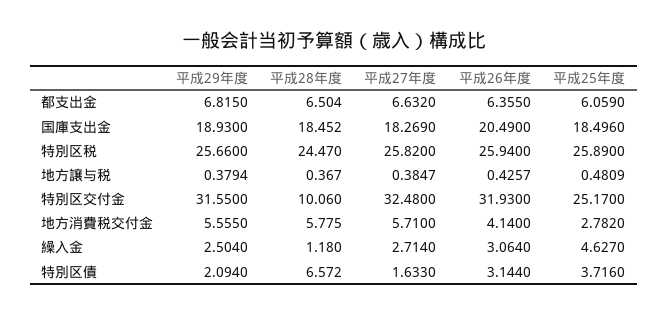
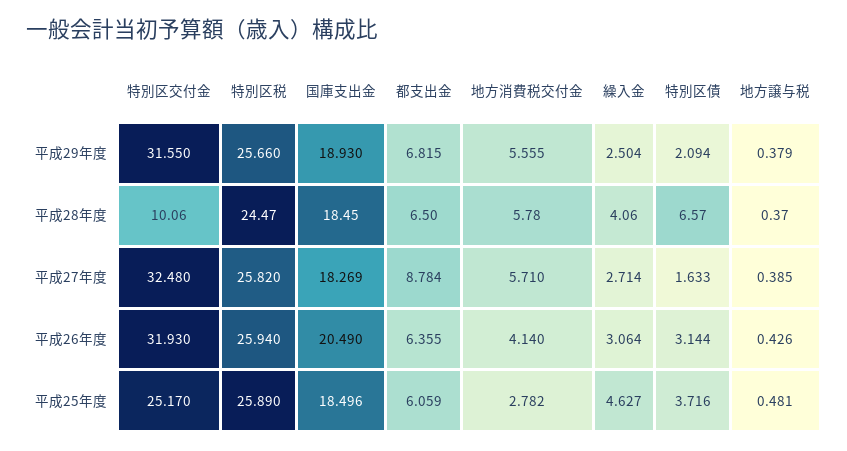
  {
    "平成29年度": {
      "都支出金": 6.815,
      "国庫支出金": 18.93,
      "特別区税": 25.66,
      "地方譲与税": 0.3794,
      "特別区交付金": 31.55,
      "地方消費税交付金": 5.555,
      "繰入金": 2.504,
      "特別区債": 2.094
    },
    "平成28年度": {
      "都支出金": 6.504,
      "国庫支出金": 18.452,
      "特別区税": 24.47,
      "地方譲与税": 0.367,
      "特別区交付金": 10.06,
      "地方消費税交付金": 5.775,
-     "繰入金": 1.18,
+     "繰入金": 4.06,
      "特別区債": 6.572
    },
    "平成27年度": {
-     "都支出金": 6.632,
+     "都支出金": 8.784,
      "国庫支出金": 18.269,
      "特別区税": 25.82,
      "地方譲与税": 0.3847,
      "特別区交付金": 32.48,
      "地方消費税交付金": 5.71,
      "繰入金": 2.714,
      "特別区債": 1.633
    },
    "平成26年度": {
      "都支出金": 6.355,
      "国庫支出金": 20.49,
      "特別区税": 25.94,
      "地方譲与税": 0.4257,
      "特別区交付金": 31.93,
      "地方消費税交付金": 4.14,
      "繰入金": 3.064,
      "特別区債": 3.144
    },
    "平成25年度": {
      "都支出金": 6.059,
      "国庫支出金": 18.496,
      "特別区税": 25.89,
      "地方譲与税": 0.4809,
      "特別区交付金": 25.17,
      "地方消費税交付金": 2.782,
      "繰入金": 4.627,
      "特別区債": 3.716
    }
  }

